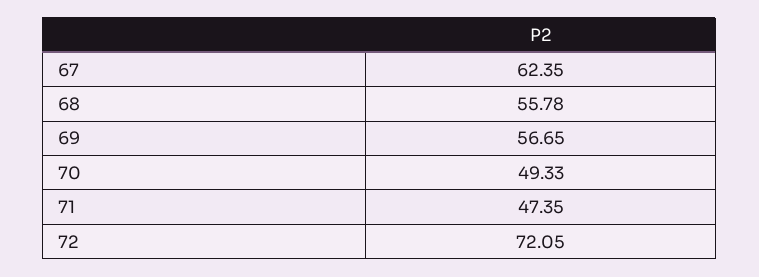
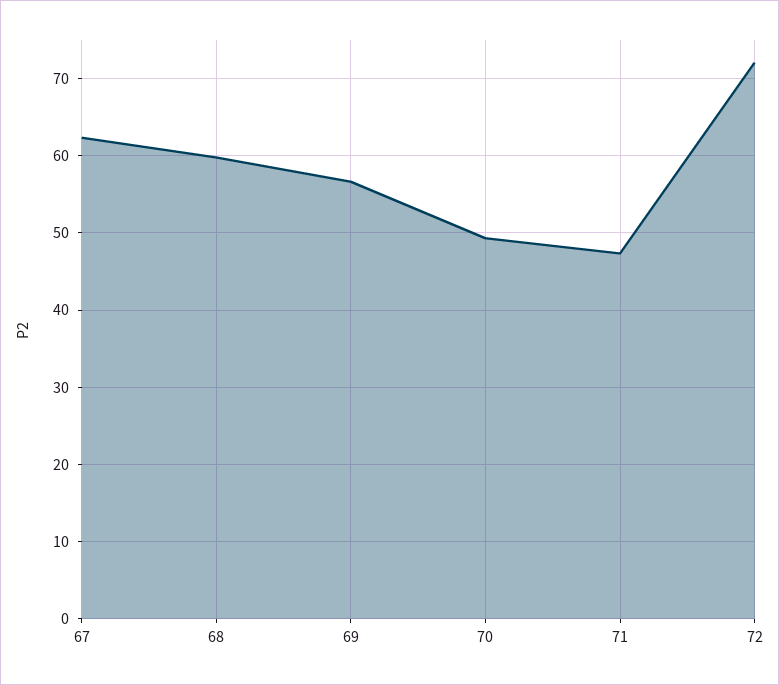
  {
    "67": 62.35,
-   "68": 55.78,
+   "68": 60,
    "69": 56.65,
    "70": 49.33,
    "71": 47.35,
    "72": 72.05
  }

